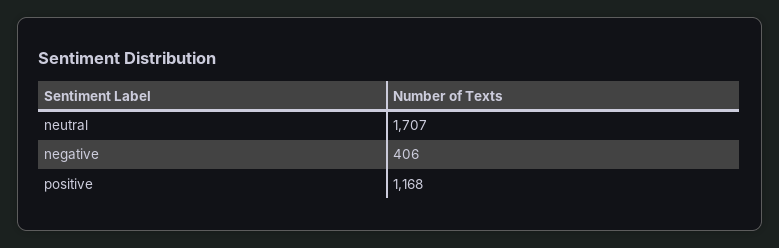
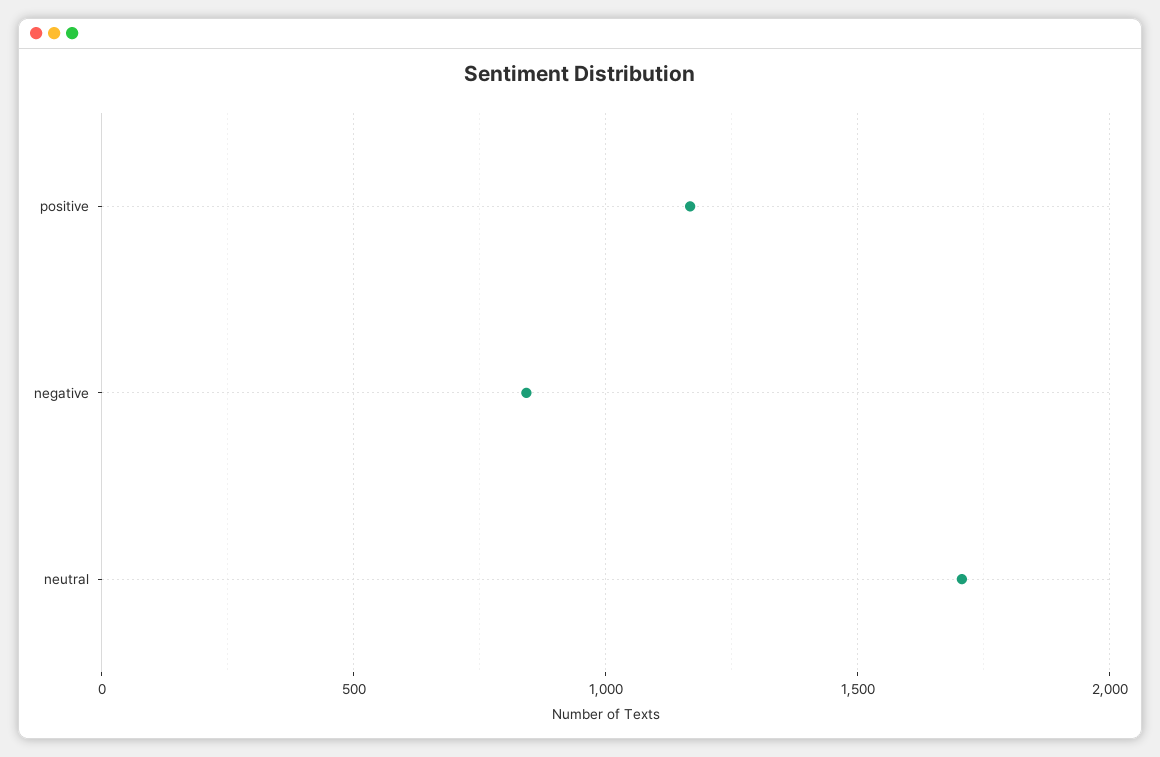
  {
    "neutral": 1707,
-   "negative": 406,
+   "negative": 850,
    "positive": 1168
  }

